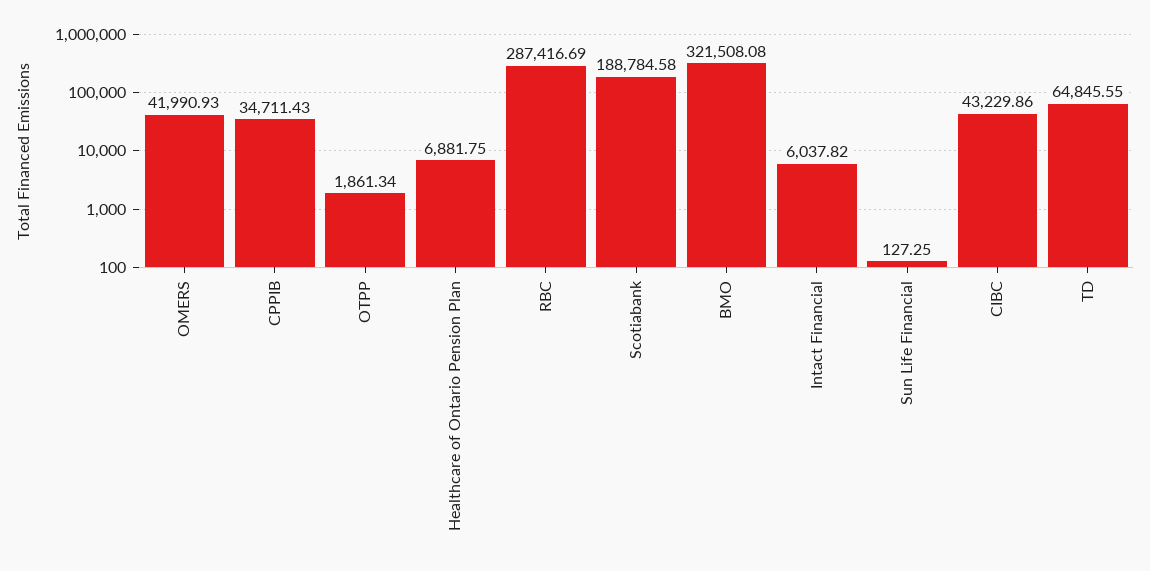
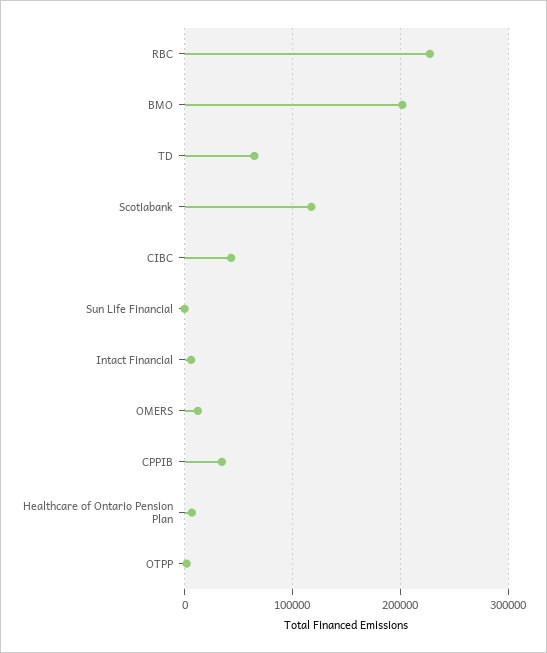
  {
-   "OMERS": 41990.93,
+   "OMERS": 10000,
    "CPPIB": 34711.43,
    "OTPP": 1861.34,
    "Healthcare of Ontario Pension Plan": 6881.75,
-   "RBC": 287416.69,
+   "RBC": 230000,
-   "Scotiabank": 188784.58,
+   "Scotiabank": 120000,
-   "BMO": 321508.08,
+   "BMO": 200000,
    "Intact Financial": 6037.82,
    "Sun Life Financial": 127.25,
    "CIBC": 43229.86,
    "TD": 64845.55
  }

